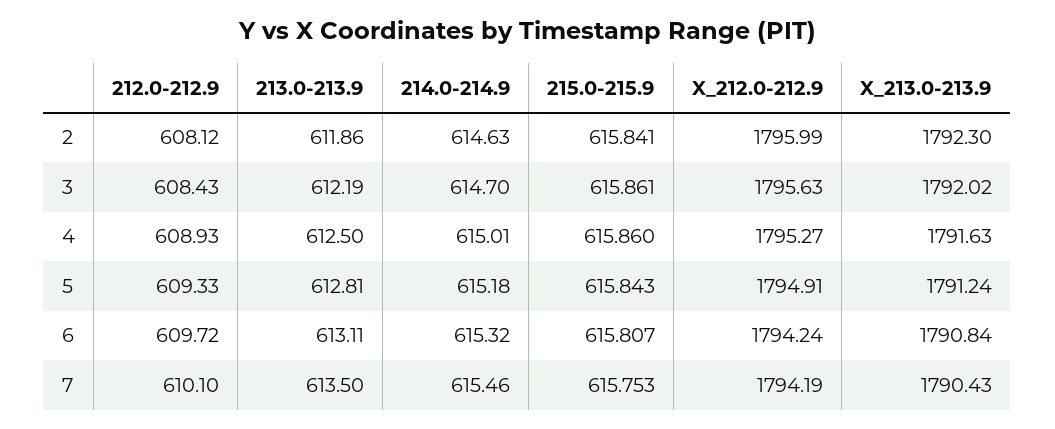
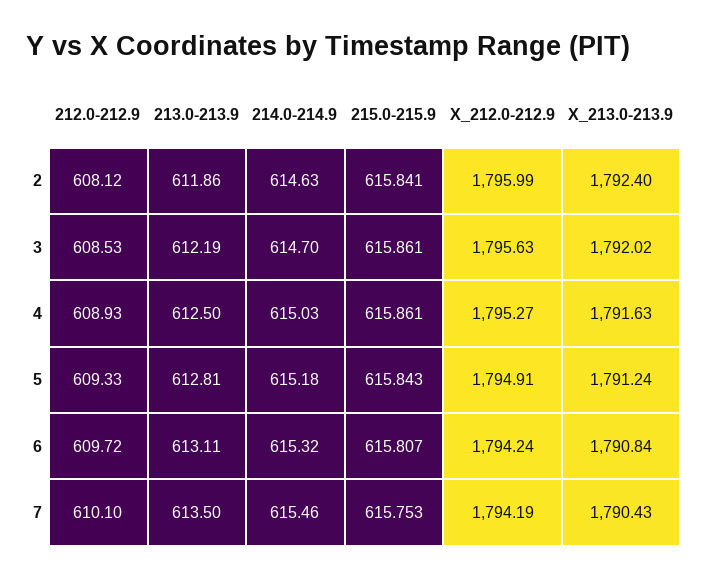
  {
    "212.0-212.9": {
      "2": 608.12,
-     "3": 608.43,
+     "3": 608.53,
      "4": 608.93,
      "5": 609.33,
      "6": 609.72,
      "7": 610.1
    },
    "213.0-213.9": {
      "2": 611.86,
      "3": 612.19,
      "4": 612.5,
      "5": 612.81,
      "6": 613.11,
      "7": 613.5
    },
    "214.0-214.9": {
      "2": 614.63,
      "3": 614.7,
-     "4": 615.01,
+     "4": 615.03,
      "5": 615.18,
      "6": 615.32,
      "7": 615.46
    },
    "215.0-215.9": {
      "2": 615.841,
      "3": 615.861,
-     "4": 615.86,
+     "4": 615.861,
      "5": 615.843,
      "6": 615.807,
      "7": 615.753
    },
    "X_212.0-212.9": {
      "2": 1795.99,
      "3": 1795.63,
      "4": 1795.27,
      "5": 1794.91,
      "6": 1794.24,
      "7": 1794.19
    },
    "X_213.0-213.9": {
-     "2": 1792.3,
+     "2": 1792.4,
      "3": 1792.02,
      "4": 1791.63,
      "5": 1791.24,
      "6": 1790.84,
      "7": 1790.43
    }
  }

